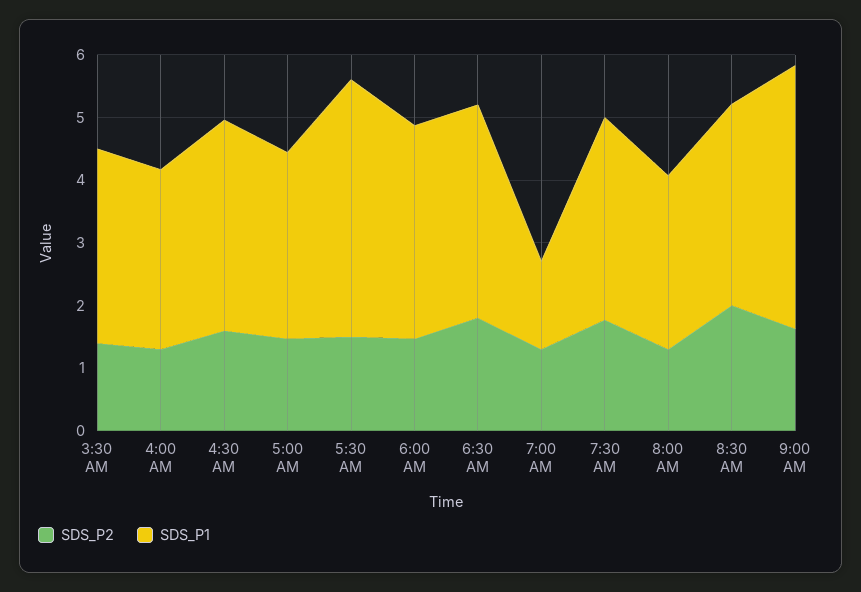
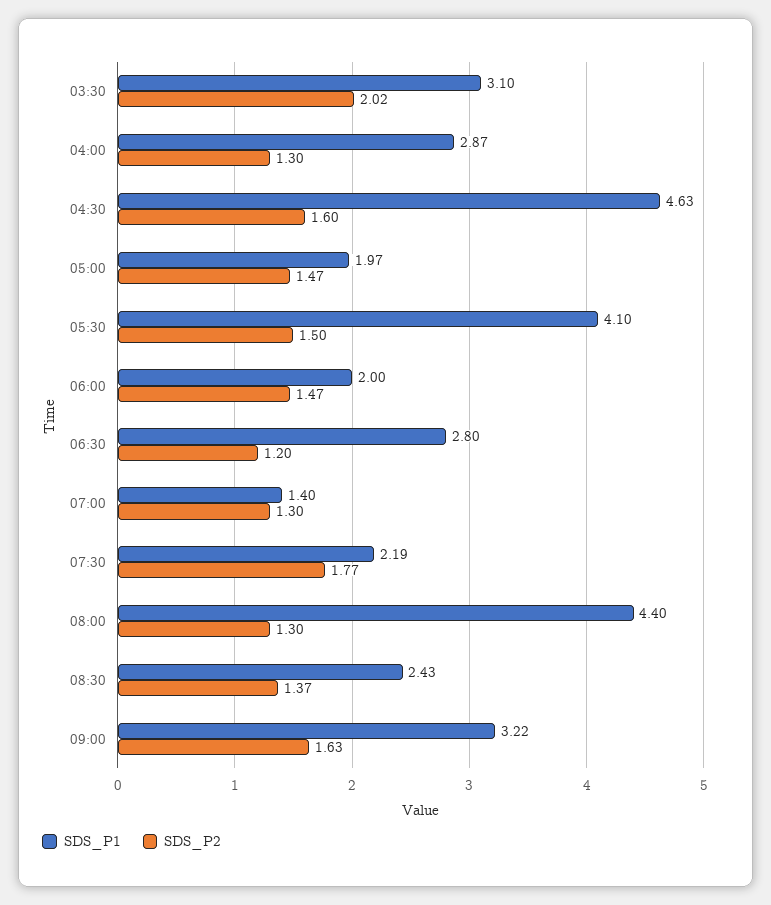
  {
    "SDS_P2": {
-     "3:30 AM": 1.4,
+     "3:30 AM": 2.02,
      "4:00 AM": 1.3,
      "4:30 AM": 1.6,
      "5:00 AM": 1.47,
      "5:30 AM": 1.5,
      "6:00 AM": 1.47,
-     "6:30 AM": 1.8,
+     "6:30 AM": 1.2,
      "7:00 AM": 1.3,
      "7:30 AM": 1.77,
      "8:00 AM": 1.3,
-     "8:30 AM": 2,
+     "8:30 AM": 1.37,
      "9:00 AM": 1.63
    },
    "SDS_P1": {
      "3:30 AM": 3.1,
      "4:00 AM": 2.87,
-     "4:30 AM": 3.4,
+     "4:30 AM": 4.63,
-     "5:00 AM": 3,
+     "5:00 AM": 1.97,
      "5:30 AM": 4.1,
-     "6:00 AM": 3.4,
+     "6:00 AM": 2,
-     "6:30 AM": 3.4,
+     "6:30 AM": 2.8,
      "7:00 AM": 1.4,
-     "7:30 AM": 3.2,
+     "7:30 AM": 2.19,
-     "8:00 AM": 2.8,
+     "8:00 AM": 4.4,
-     "8:30 AM": 3.2,
+     "8:30 AM": 2.43,
-     "9:00 AM": 4.2
+     "9:00 AM": 3.22
    }
  }

